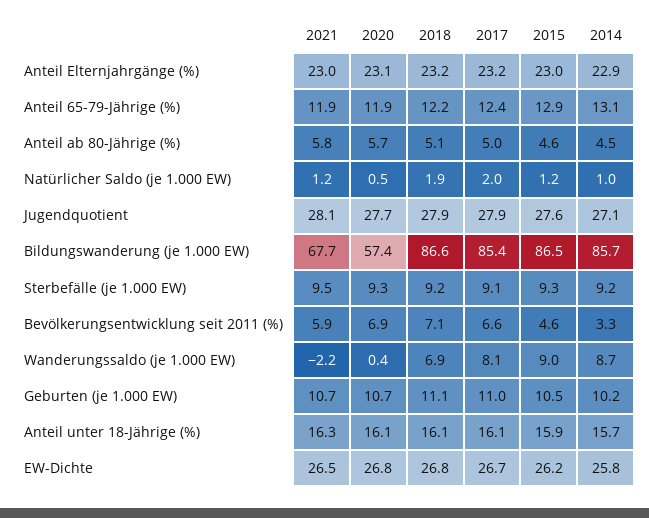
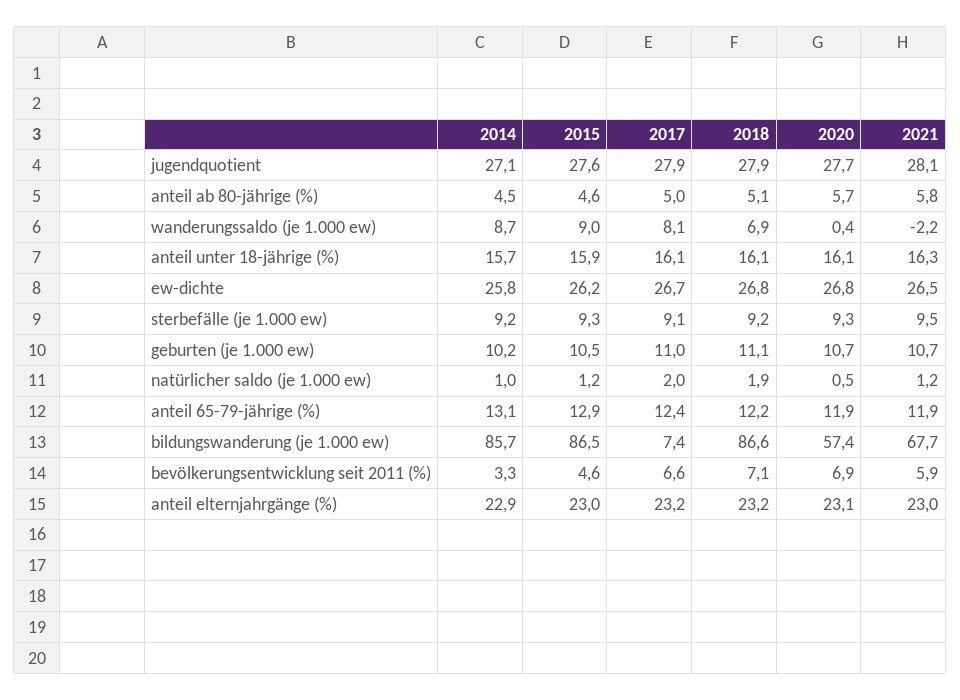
  {
    "2021": {
      "Anteil Elternjahrgänge (%)": 23,
      "Anteil 65-79-Jährige (%)": 11.9,
      "Anteil ab 80-Jährige (%)": 5.8,
      "Natürlicher Saldo (je 1.000 EW)": 1.2,
      "Jugendquotient": 28.1,
      "Bildungswanderung (je 1.000 EW)": 67.7,
      "Sterbefälle (je 1.000 EW)": 9.5,
      "Bevölkerungsentwicklung seit 2011 (%)": 5.9,
      "Wanderungssaldo (je 1.000 EW)": -2.2,
      "Geburten (je 1.000 EW)": 10.7,
      "Anteil unter 18-Jährige (%)": 16.3,
      "EW-Dichte": 26.5
    },
    "2020": {
      "Anteil Elternjahrgänge (%)": 23.1,
      "Anteil 65-79-Jährige (%)": 11.9,
      "Anteil ab 80-Jährige (%)": 5.7,
      "Natürlicher Saldo (je 1.000 EW)": 0.5,
      "Jugendquotient": 27.7,
      "Bildungswanderung (je 1.000 EW)": 57.4,
      "Sterbefälle (je 1.000 EW)": 9.3,
      "Bevölkerungsentwicklung seit 2011 (%)": 6.9,
      "Wanderungssaldo (je 1.000 EW)": 0.4,
      "Geburten (je 1.000 EW)": 10.7,
      "Anteil unter 18-Jährige (%)": 16.1,
      "EW-Dichte": 26.8
    },
    "2018": {
      "Anteil Elternjahrgänge (%)": 23.2,
      "Anteil 65-79-Jährige (%)": 12.2,
      "Anteil ab 80-Jährige (%)": 5.1,
      "Natürlicher Saldo (je 1.000 EW)": 1.9,
      "Jugendquotient": 27.9,
      "Bildungswanderung (je 1.000 EW)": 86.6,
      "Sterbefälle (je 1.000 EW)": 9.2,
      "Bevölkerungsentwicklung seit 2011 (%)": 7.1,
      "Wanderungssaldo (je 1.000 EW)": 6.9,
      "Geburten (je 1.000 EW)": 11.1,
      "Anteil unter 18-Jährige (%)": 16.1,
      "EW-Dichte": 26.8
    },
    "2017": {
      "Anteil Elternjahrgänge (%)": 23.2,
      "Anteil 65-79-Jährige (%)": 12.4,
      "Anteil ab 80-Jährige (%)": 5,
      "Natürlicher Saldo (je 1.000 EW)": 2,
      "Jugendquotient": 27.9,
-     "Bildungswanderung (je 1.000 EW)": 85.4,
+     "Bildungswanderung (je 1.000 EW)": 7.4,
      "Sterbefälle (je 1.000 EW)": 9.1,
      "Bevölkerungsentwicklung seit 2011 (%)": 6.6,
      "Wanderungssaldo (je 1.000 EW)": 8.1,
      "Geburten (je 1.000 EW)": 11,
      "Anteil unter 18-Jährige (%)": 16.1,
      "EW-Dichte": 26.7
    },
    "2015": {
      "Anteil Elternjahrgänge (%)": 23,
      "Anteil 65-79-Jährige (%)": 12.9,
      "Anteil ab 80-Jährige (%)": 4.6,
      "Natürlicher Saldo (je 1.000 EW)": 1.2,
      "Jugendquotient": 27.6,
      "Bildungswanderung (je 1.000 EW)": 86.5,
      "Sterbefälle (je 1.000 EW)": 9.3,
      "Bevölkerungsentwicklung seit 2011 (%)": 4.6,
      "Wanderungssaldo (je 1.000 EW)": 9,
      "Geburten (je 1.000 EW)": 10.5,
      "Anteil unter 18-Jährige (%)": 15.9,
      "EW-Dichte": 26.2
    },
    "2014": {
      "Anteil Elternjahrgänge (%)": 22.9,
      "Anteil 65-79-Jährige (%)": 13.1,
      "Anteil ab 80-Jährige (%)": 4.5,
      "Natürlicher Saldo (je 1.000 EW)": 1,
      "Jugendquotient": 27.1,
      "Bildungswanderung (je 1.000 EW)": 85.7,
      "Sterbefälle (je 1.000 EW)": 9.2,
      "Bevölkerungsentwicklung seit 2011 (%)": 3.3,
      "Wanderungssaldo (je 1.000 EW)": 8.7,
      "Geburten (je 1.000 EW)": 10.2,
      "Anteil unter 18-Jährige (%)": 15.7,
      "EW-Dichte": 25.8
    }
  }

